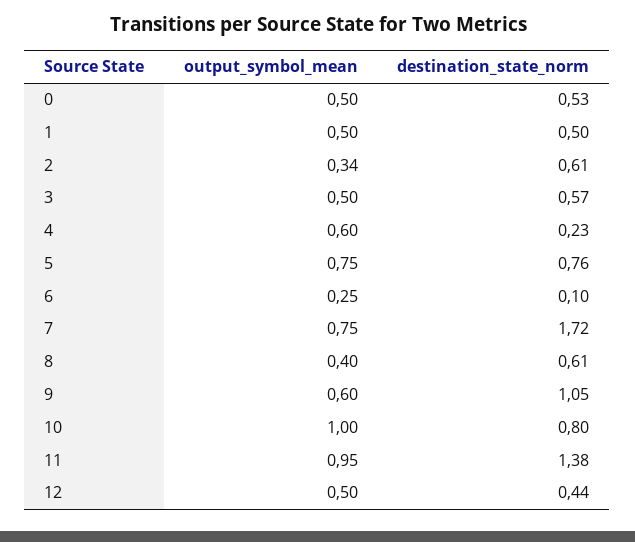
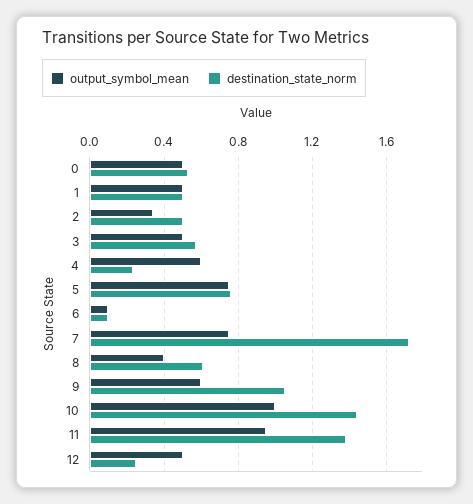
  {
    "output_symbol_mean": {
      "0": 0.5,
      "1": 0.5,
      "2": 0.34,
      "3": 0.5,
      "4": 0.6,
      "5": 0.75,
-     "6": 0.25,
+     "6": 0.1,
      "7": 0.75,
      "8": 0.4,
      "9": 0.6,
      "10": 1,
      "11": 0.95,
      "12": 0.5
    },
    "destination_state_norm": {
      "0": 0.53,
      "1": 0.5,
-     "2": 0.61,
+     "2": 0.5,
      "3": 0.57,
      "4": 0.23,
      "5": 0.76,
      "6": 0.1,
      "7": 1.72,
      "8": 0.61,
      "9": 1.05,
-     "10": 0.8,
+     "10": 1.45,
      "11": 1.38,
-     "12": 0.44
+     "12": 0.25
    }
  }

